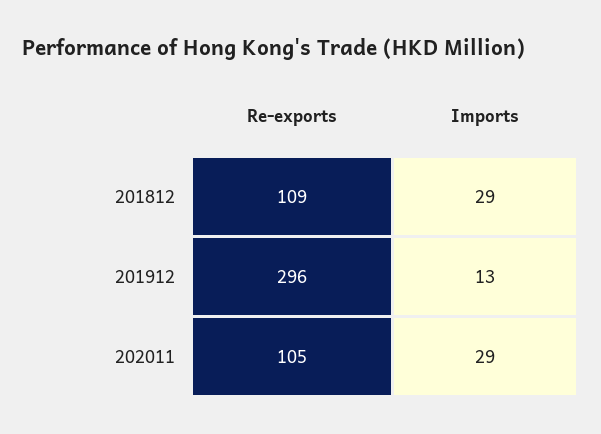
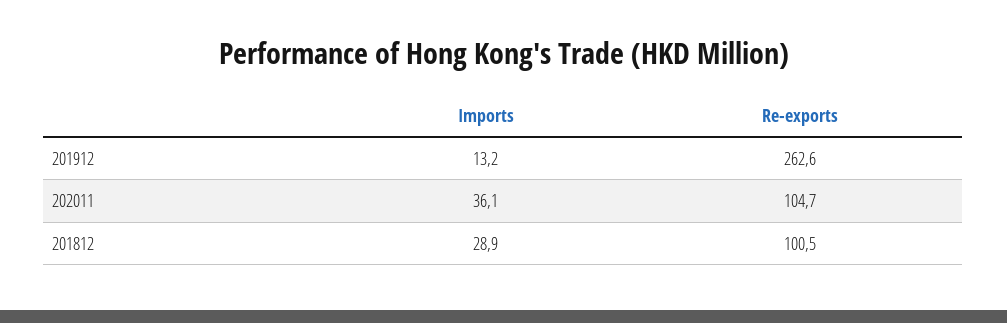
  {
    "Re-exports": {
-     "201812": 109,
+     "201812": 100.5,
-     "201912": 296,
+     "201912": 262.6,
      "202011": 104.7
    },
    "Imports": {
      "201812": 28.9,
      "201912": 13.2,
-     "202011": 29
+     "202011": 36.1
    }
  }

